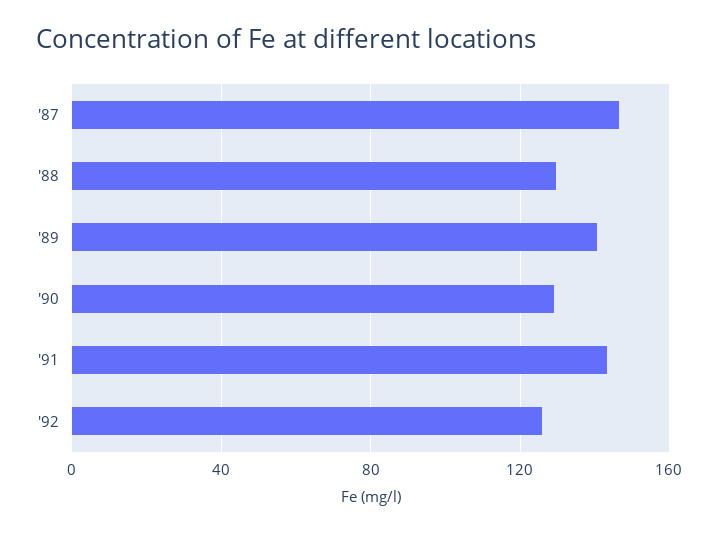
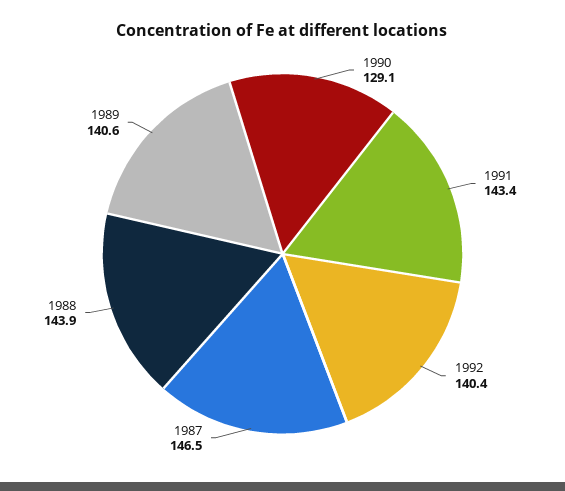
  {
    "'87": 146.5,
-   "'88": 130,
+   "'88": 143.9,
    "'89": 140.6,
    "'90": 129.1,
    "'91": 143.4,
-   "'92": 125
+   "'92": 140.4
  }

